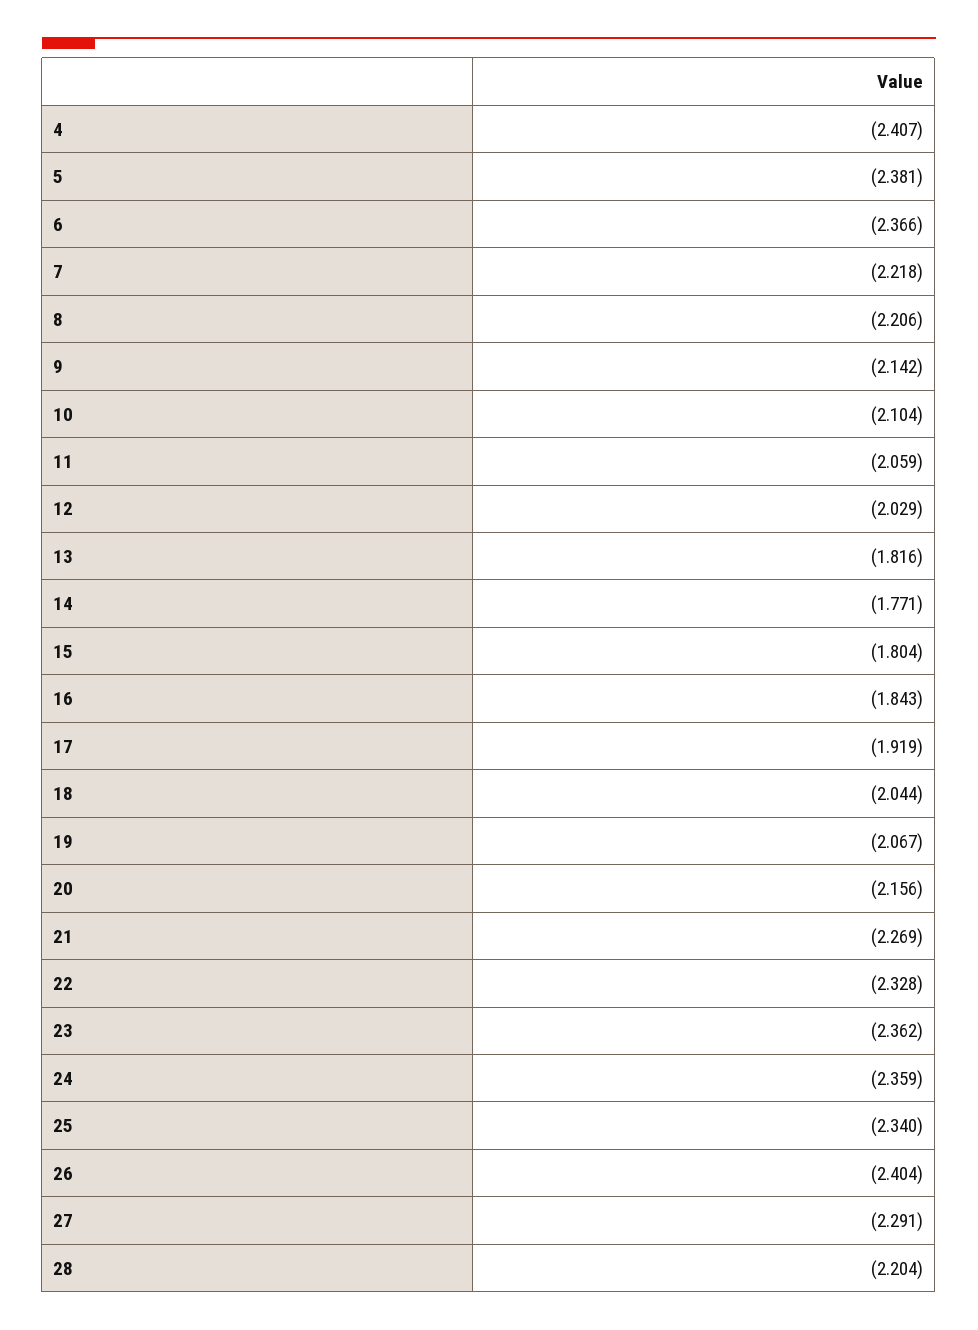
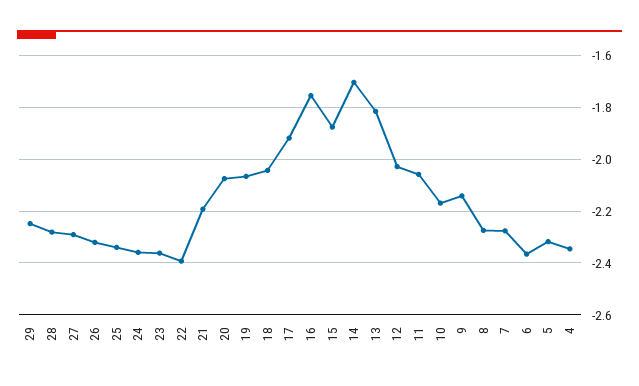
  {
-   "4": -2.407,
+   "4": -2.35,
-   "5": -2.381,
+   "5": -2.325,
    "6": -2.366,
-   "7": -2.218,
+   "7": -2.275,
-   "8": -2.206,
+   "8": -2.275,
    "9": -2.142,
-   "10": -2.104,
+   "10": -2.175,
    "11": -2.059,
    "12": -2.029,
    "13": -1.816,
-   "14": -1.771,
+   "14": -1.7,
-   "15": -1.804,
+   "15": -1.875,
-   "16": -1.843,
+   "16": -1.75,
    "17": -1.919,
    "18": -2.044,
    "19": -2.067,
-   "20": -2.156,
+   "20": -2.075,
-   "21": -2.269,
+   "21": -2.2,
-   "22": -2.328,
+   "22": -2.4,
    "23": -2.362,
    "24": -2.359,
    "25": -2.34,
-   "26": -2.404,
+   "26": -2.325,
    "27": -2.291,
-   "28": -2.204
+   "28": -2.275,
+   "29": -2.25
  }

